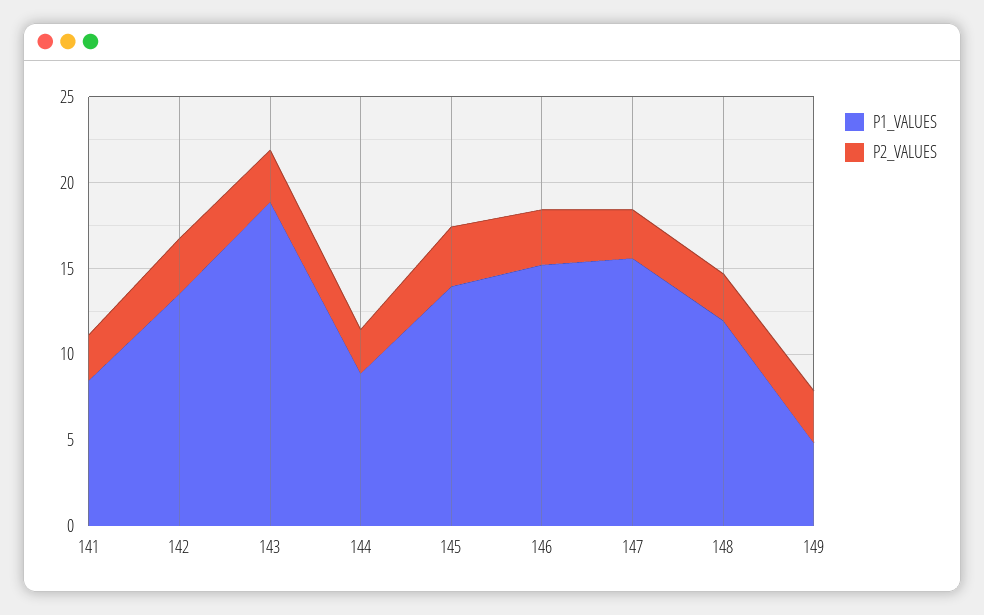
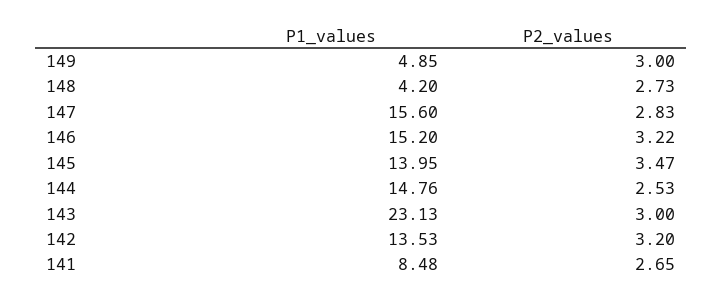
  {
    "P1_VALUES": {
      "141": 8.48,
      "142": 13.53,
-     "143": 19,
+     "143": 23.13,
-     "144": 9,
+     "144": 14.76,
      "145": 13.95,
      "146": 15.2,
      "147": 15.6,
-     "148": 12,
+     "148": 4.2,
      "149": 4.85
    },
    "P2_VALUES": {
      "141": 2.65,
      "142": 3.2,
      "143": 3,
      "144": 2.53,
      "145": 3.47,
      "146": 3.22,
      "147": 2.83,
      "148": 2.73,
      "149": 3
    }
  }

